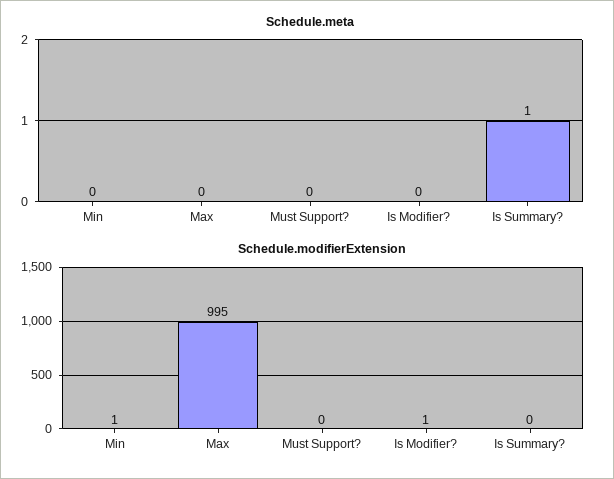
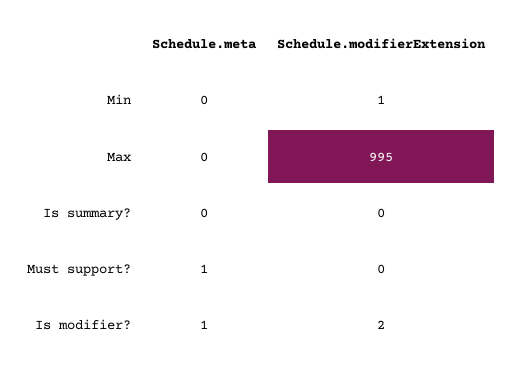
  {
    "Schedule.meta": {
      "Min": 0,
      "Max": 0,
-     "Must Support?": 0,
+     "Must Support?": 1,
-     "Is Modifier?": 0,
+     "Is Modifier?": 1,
-     "Is Summary?": 1
+     "Is Summary?": 0
    },
    "Schedule.modifierExtension": {
      "Min": 1,
      "Max": 995,
      "Must Support?": 0,
-     "Is Modifier?": 1,
+     "Is Modifier?": 2,
      "Is Summary?": 0
    }
  }

